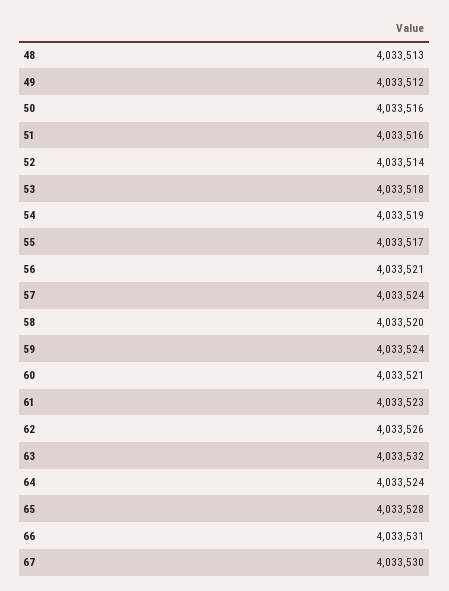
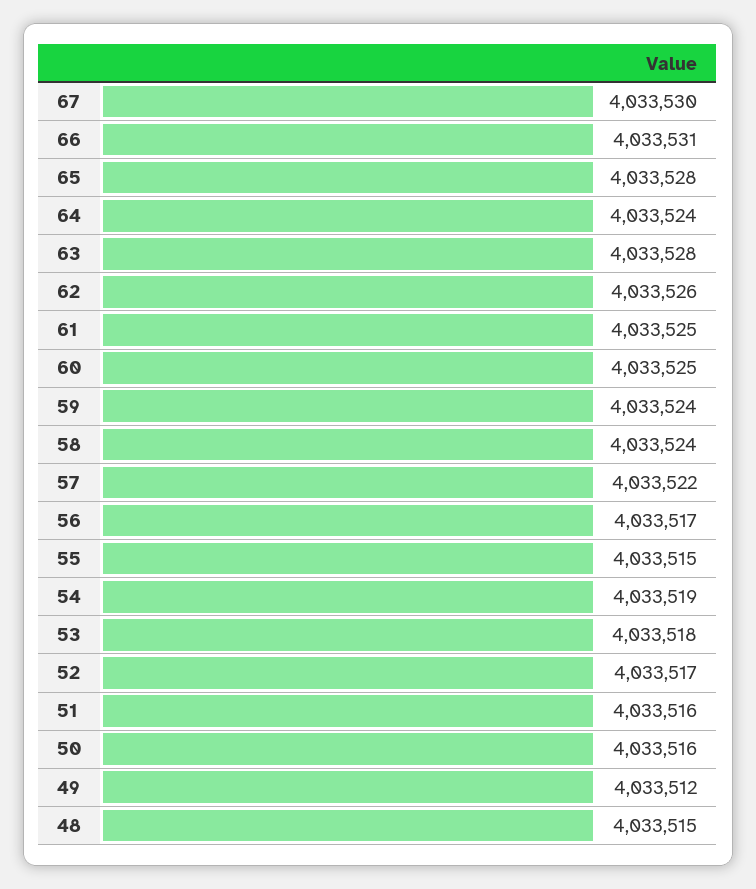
  {
-   "48": 4033513,
+   "48": 4033515,
    "49": 4033512,
    "50": 4033516,
    "51": 4033516,
-   "52": 4033514,
+   "52": 4033517,
    "53": 4033518,
    "54": 4033519,
-   "55": 4033517,
+   "55": 4033515,
-   "56": 4033521,
+   "56": 4033517,
-   "57": 4033524,
+   "57": 4033522,
-   "58": 4033520,
+   "58": 4033524,
    "59": 4033524,
-   "60": 4033521,
+   "60": 4033525,
-   "61": 4033523,
+   "61": 4033525,
    "62": 4033526,
-   "63": 4033532,
+   "63": 4033528,
    "64": 4033524,
    "65": 4033528,
    "66": 4033531,
    "67": 4033530
  }

